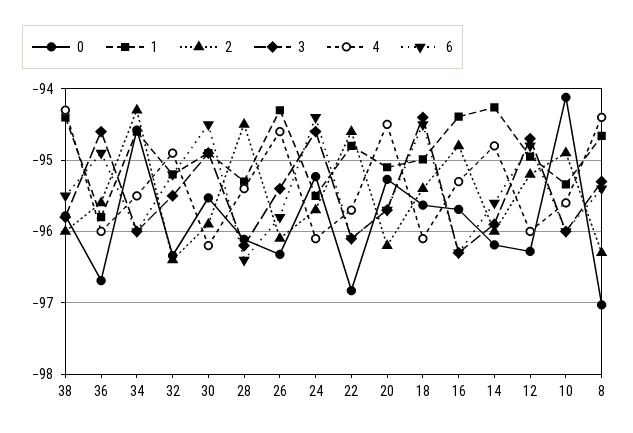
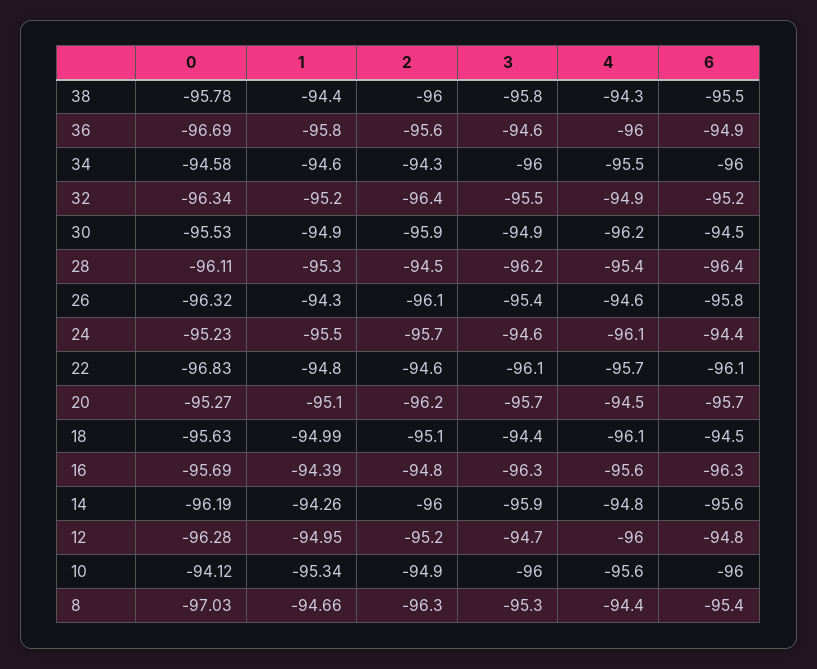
  {
    "0": {
      "38": -95.78,
      "36": -96.69,
      "34": -94.58,
      "32": -96.34,
      "30": -95.53,
      "28": -96.11,
      "26": -96.32,
      "24": -95.23,
      "22": -96.83,
      "20": -95.27,
      "18": -95.63,
      "16": -95.69,
      "14": -96.19,
      "12": -96.28,
      "10": -94.12,
      "8": -97.03
    },
    "1": {
      "38": -94.4,
      "36": -95.8,
      "34": -94.6,
      "32": -95.2,
      "30": -94.9,
      "28": -95.3,
      "26": -94.3,
      "24": -95.5,
      "22": -94.8,
      "20": -95.1,
      "18": -94.99,
      "16": -94.39,
      "14": -94.26,
      "12": -94.95,
      "10": -95.34,
      "8": -94.66
    },
    "2": {
      "38": -96,
      "36": -95.6,
      "34": -94.3,
      "32": -96.4,
      "30": -95.9,
      "28": -94.5,
      "26": -96.1,
      "24": -95.7,
      "22": -94.6,
      "20": -96.2,
-     "18": -95.4,
+     "18": -95.1,
      "16": -94.8,
      "14": -96,
      "12": -95.2,
      "10": -94.9,
      "8": -96.3
    },
    "3": {
      "38": -95.8,
      "36": -94.6,
      "34": -96,
      "32": -95.5,
      "30": -94.9,
      "28": -96.2,
      "26": -95.4,
      "24": -94.6,
      "22": -96.1,
      "20": -95.7,
      "18": -94.4,
      "16": -96.3,
      "14": -95.9,
      "12": -94.7,
      "10": -96,
      "8": -95.3
    },
    "4": {
      "38": -94.3,
      "36": -96,
      "34": -95.5,
      "32": -94.9,
      "30": -96.2,
      "28": -95.4,
      "26": -94.6,
      "24": -96.1,
      "22": -95.7,
      "20": -94.5,
      "18": -96.1,
-     "16": -95.3,
+     "16": -95.6,
      "14": -94.8,
      "12": -96,
      "10": -95.6,
      "8": -94.4
    },
    "6": {
      "38": -95.5,
      "36": -94.9,
      "34": -96,
      "32": -95.2,
      "30": -94.5,
      "28": -96.4,
      "26": -95.8,
      "24": -94.4,
      "22": -96.1,
      "20": -95.7,
      "18": -94.5,
      "16": -96.3,
      "14": -95.6,
      "12": -94.8,
      "10": -96,
      "8": -95.4
    }
  }

